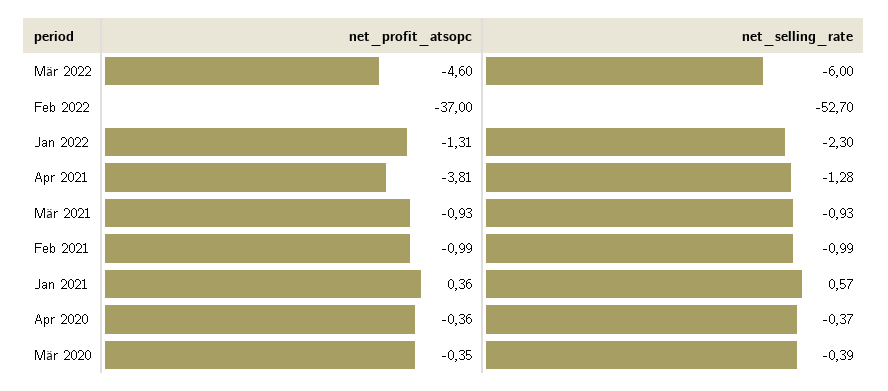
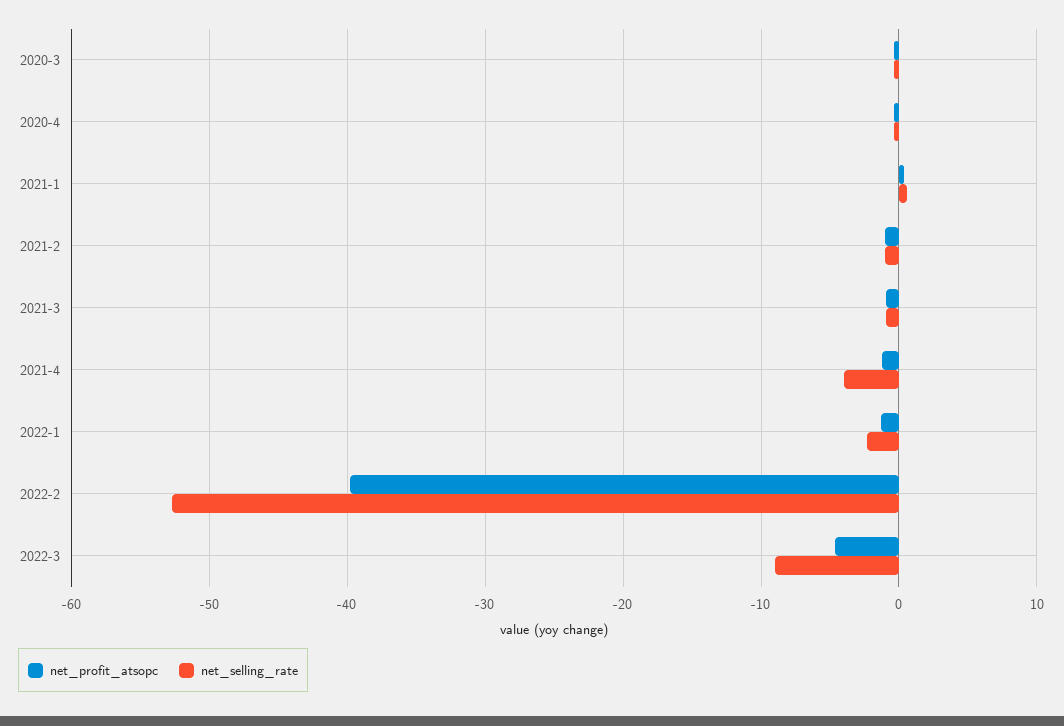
  {
    "net_profit_atsopc": {
      "Mär 2022": -4.6,
-     "Feb 2022": -37,
+     "Feb 2022": -40,
      "Jan 2022": -1.31,
-     "Apr 2021": -3.81,
+     "Apr 2021": -1,
      "Mär 2021": -0.93,
      "Feb 2021": -0.99,
      "Jan 2021": 0.36,
      "Apr 2020": -0.36,
      "Mär 2020": -0.35
    },
    "net_selling_rate": {
-     "Mär 2022": -6,
+     "Mär 2022": -9,
      "Feb 2022": -52.7,
      "Jan 2022": -2.3,
-     "Apr 2021": -1.28,
+     "Apr 2021": -4,
      "Mär 2021": -0.93,
      "Feb 2021": -0.99,
      "Jan 2021": 0.57,
      "Apr 2020": -0.37,
      "Mär 2020": -0.39
    }
  }

